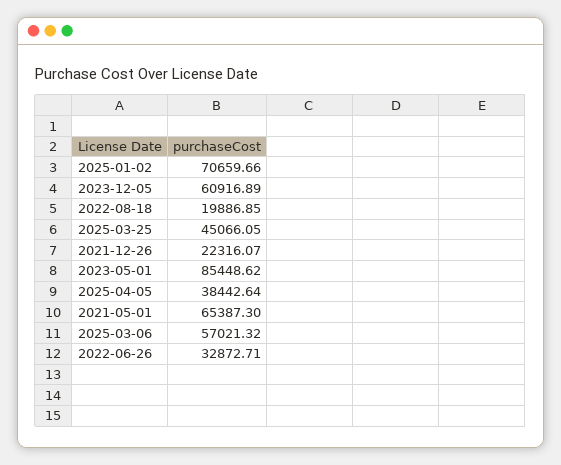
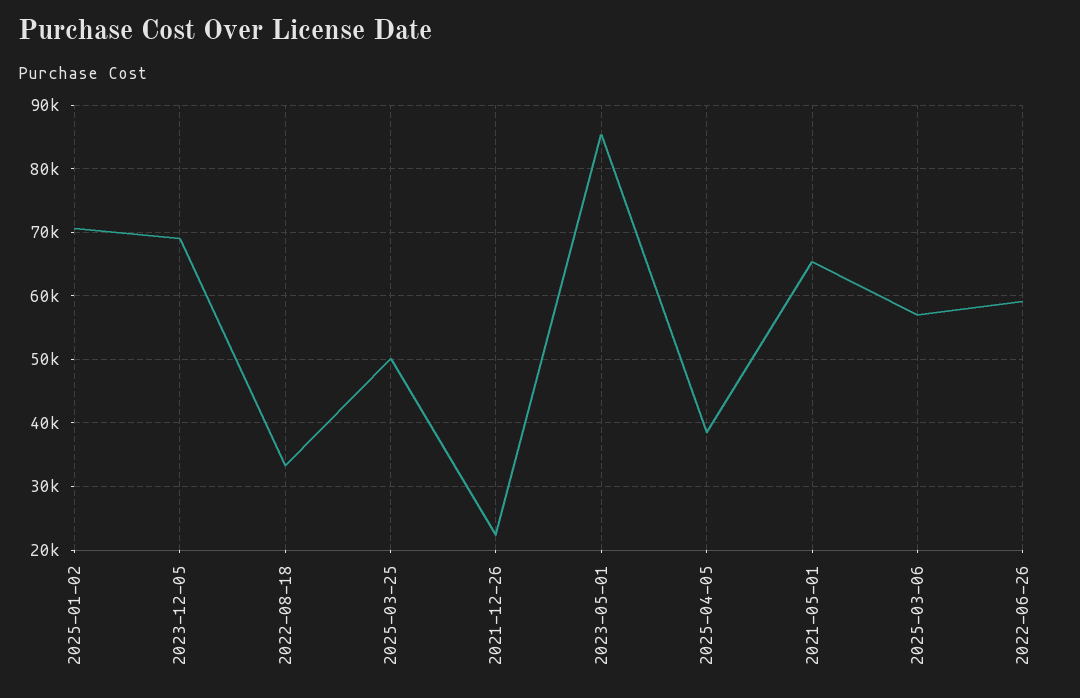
  {
    "2025-01-02": 70659.66,
-   "2023-12-05": 60916.89,
+   "2023-12-05": 69000,
-   "2022-08-18": 19886.85,
+   "2022-08-18": 33000,
-   "2025-03-25": 45066.05,
+   "2025-03-25": 50000,
    "2021-12-26": 22316.07,
    "2023-05-01": 85448.62,
    "2025-04-05": 38442.64,
    "2021-05-01": 65387.3,
    "2025-03-06": 57021.32,
-   "2022-06-26": 32872.71
+   "2022-06-26": 59000
  }

